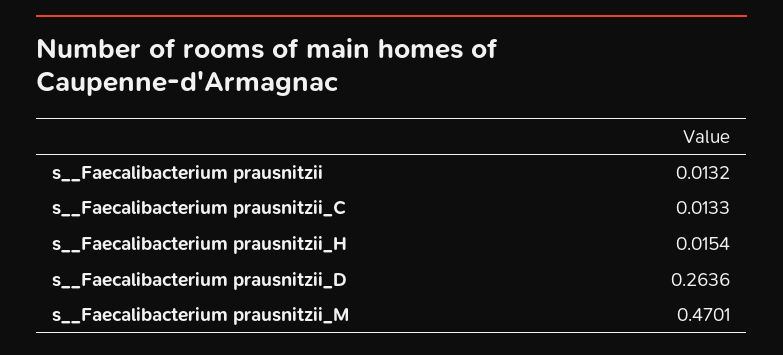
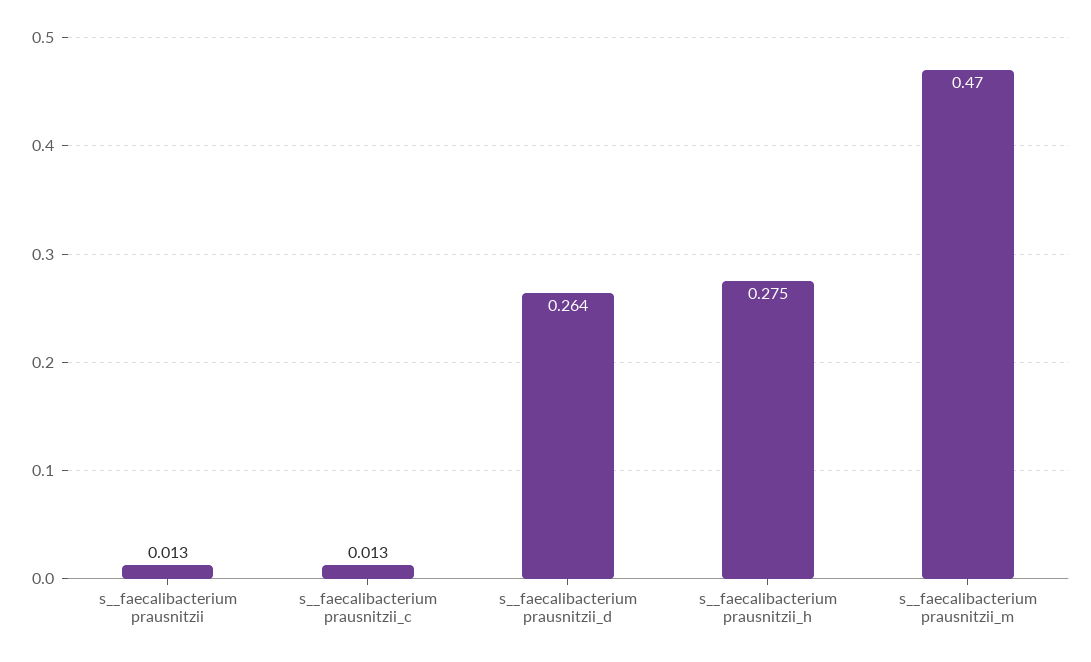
  {
    "s__Faecalibacterium prausnitzii": 0.0132,
    "s__Faecalibacterium prausnitzii_C": 0.0133,
-   "s__Faecalibacterium prausnitzii_H": 0.0154,
+   "s__Faecalibacterium prausnitzii_H": 0.275,
    "s__Faecalibacterium prausnitzii_D": 0.2636,
    "s__Faecalibacterium prausnitzii_M": 0.4701
  }

